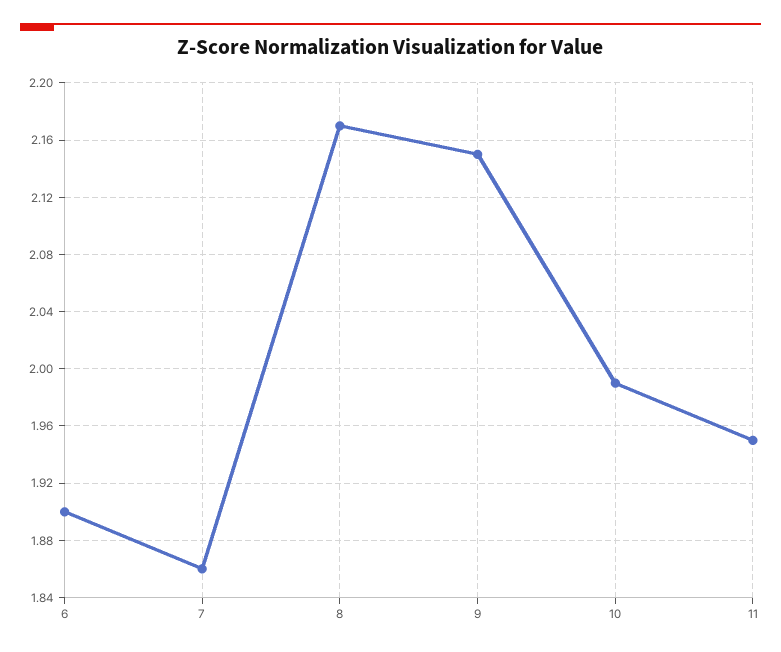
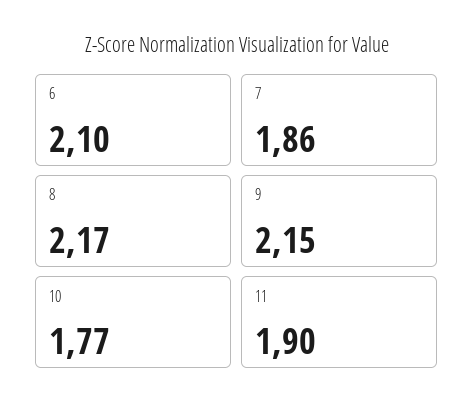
  {
-   "6": 1.9,
+   "6": 2.1,
    "7": 1.86,
    "8": 2.17,
    "9": 2.15,
-   "10": 1.99,
+   "10": 1.77,
-   "11": 1.95
+   "11": 1.9
  }

